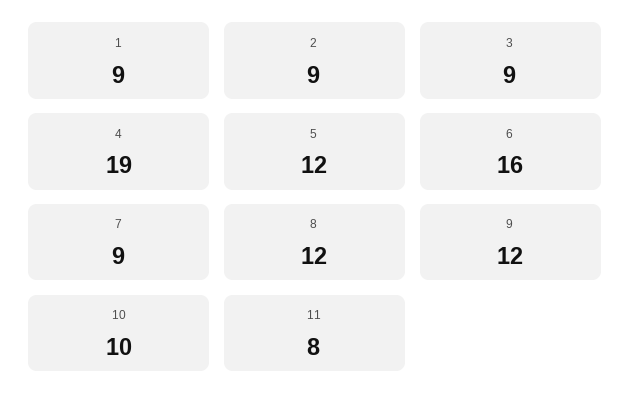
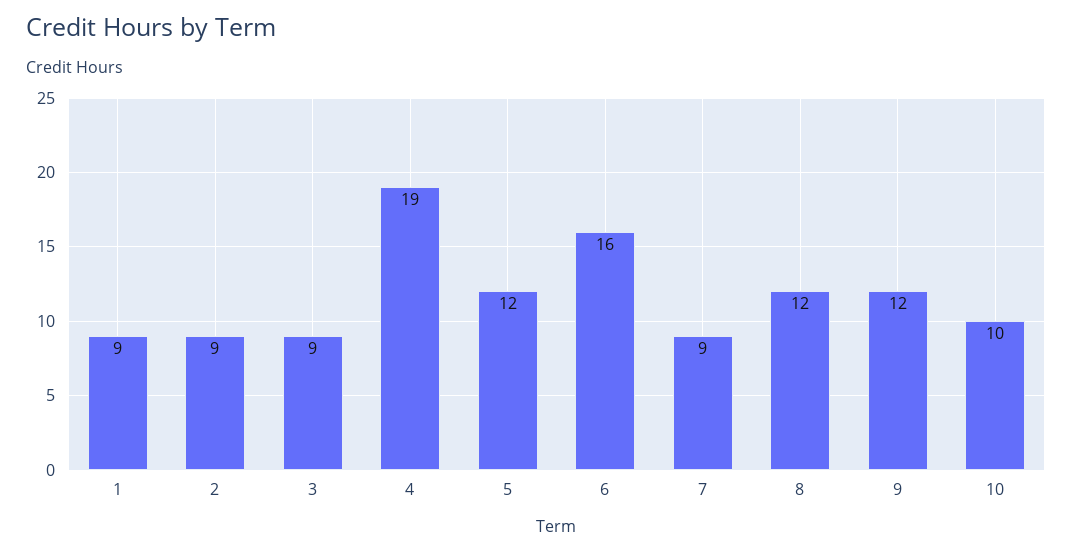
  {
    "1": 9,
    "2": 9,
    "3": 9,
    "4": 19,
    "5": 12,
    "6": 16,
    "7": 9,
    "8": 12,
    "9": 12,
-   "10": 10,
+   "10": 10
-   "11": 8
  }

